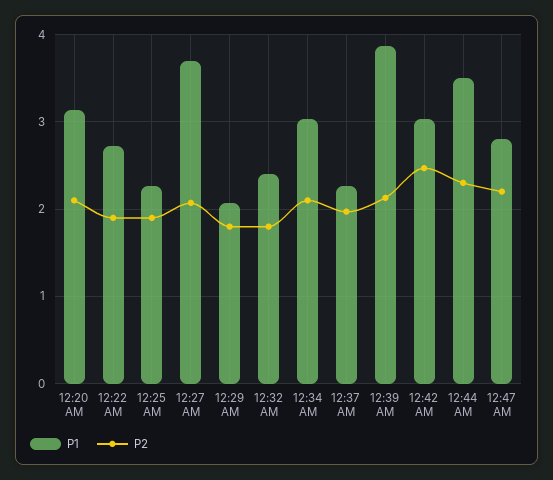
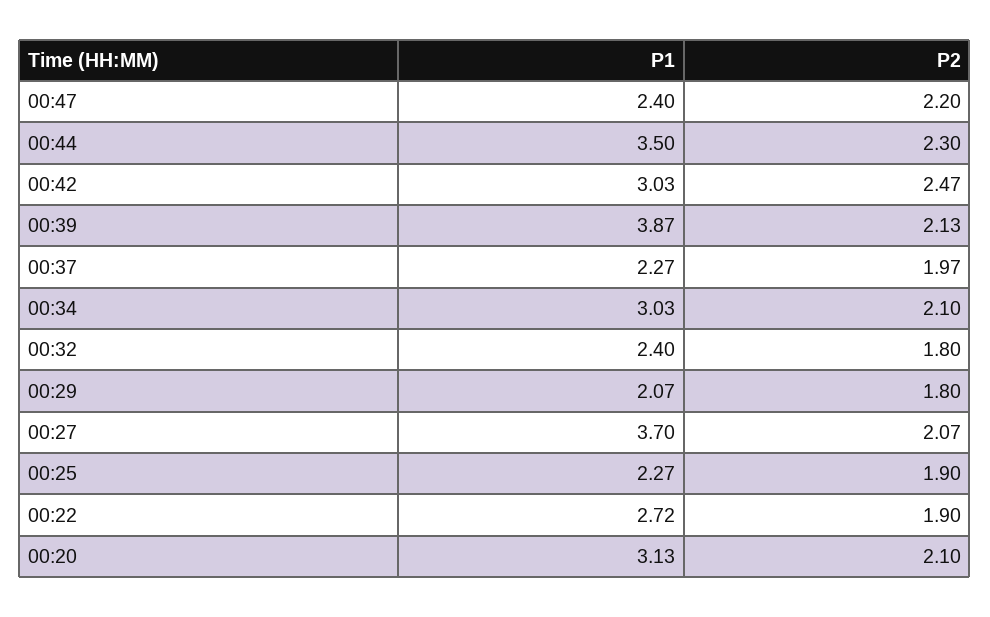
  {
    "P1": {
      "12:20 AM": 3.13,
      "12:22 AM": 2.72,
      "12:25 AM": 2.27,
      "12:27 AM": 3.7,
      "12:29 AM": 2.07,
      "12:32 AM": 2.4,
      "12:34 AM": 3.03,
      "12:37 AM": 2.27,
      "12:39 AM": 3.87,
      "12:42 AM": 3.03,
      "12:44 AM": 3.5,
-     "12:47 AM": 2.8
+     "12:47 AM": 2.4
    },
    "P2": {
      "12:20 AM": 2.1,
      "12:22 AM": 1.9,
      "12:25 AM": 1.9,
      "12:27 AM": 2.07,
      "12:29 AM": 1.8,
      "12:32 AM": 1.8,
      "12:34 AM": 2.1,
      "12:37 AM": 1.97,
      "12:39 AM": 2.13,
      "12:42 AM": 2.47,
      "12:44 AM": 2.3,
      "12:47 AM": 2.2
    }
  }

